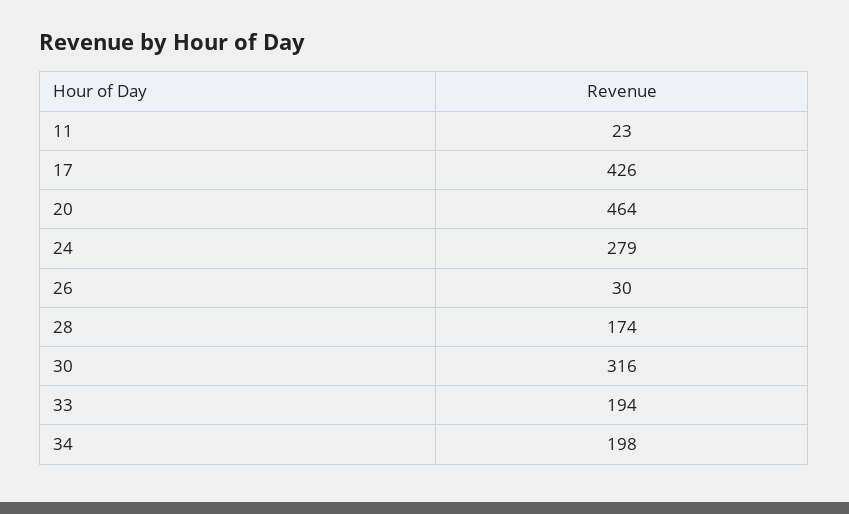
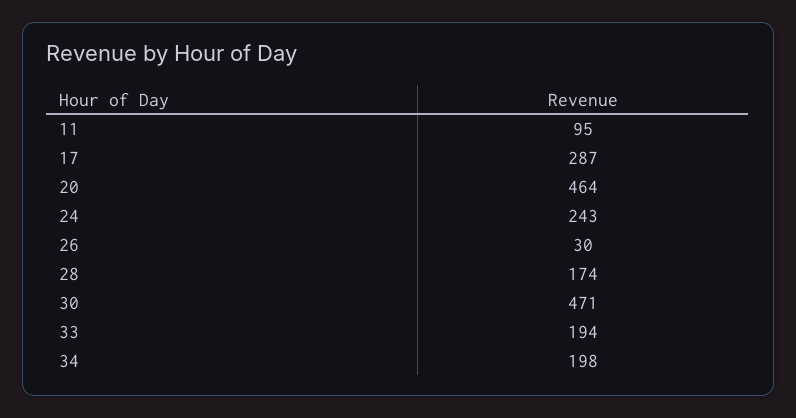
  {
-   "11": 23,
+   "11": 95,
-   "17": 426,
+   "17": 287,
    "20": 464,
-   "24": 279,
+   "24": 243,
    "26": 30,
    "28": 174,
-   "30": 316,
+   "30": 471,
    "33": 194,
    "34": 198
  }

